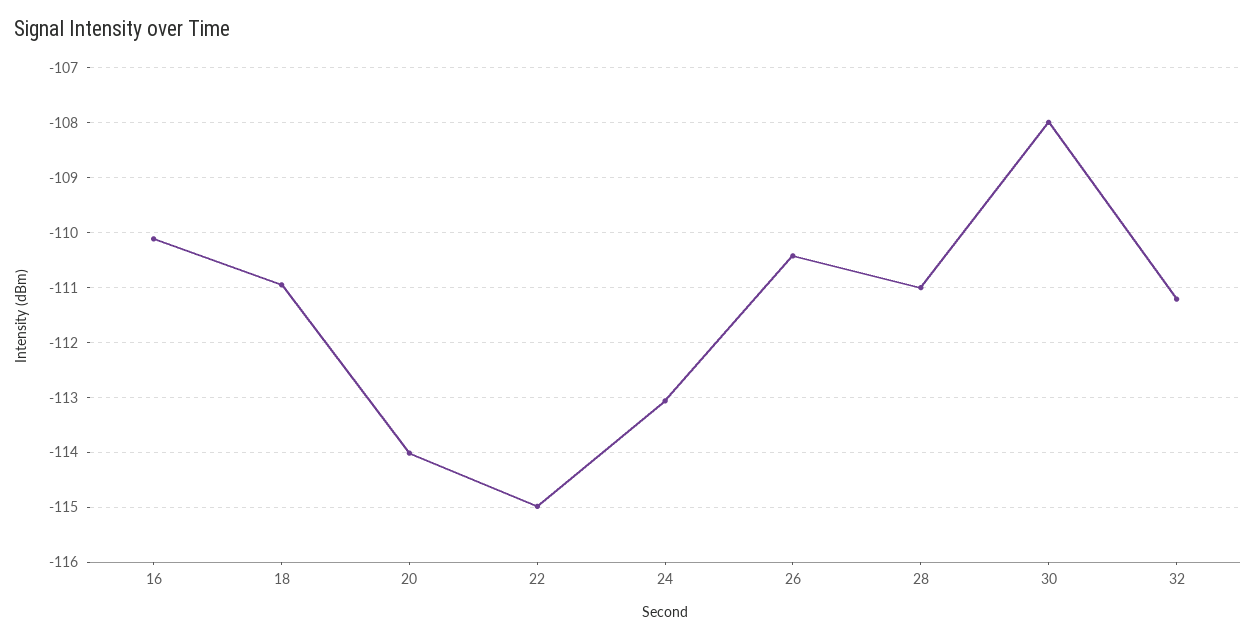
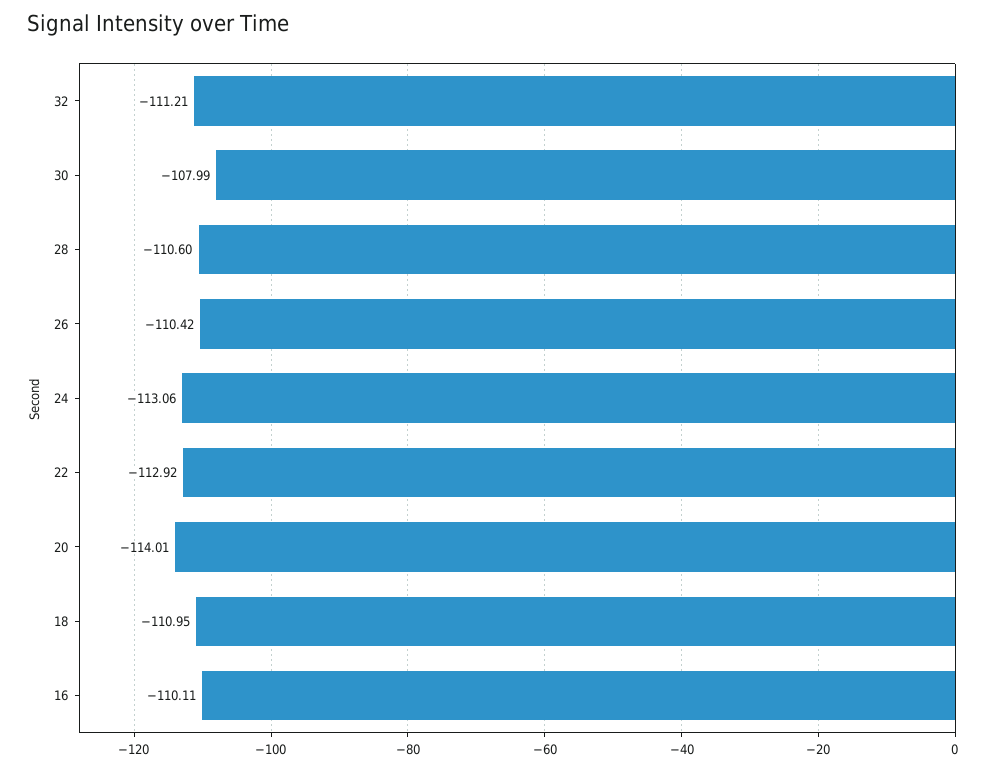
  {
    "16": -110.11,
    "18": -110.95,
    "20": -114.01,
-   "22": -115,
+   "22": -112.92,
    "24": -113.06,
    "26": -110.42,
-   "28": -111,
+   "28": -110.6,
    "30": -107.99,
    "32": -111.21
  }

